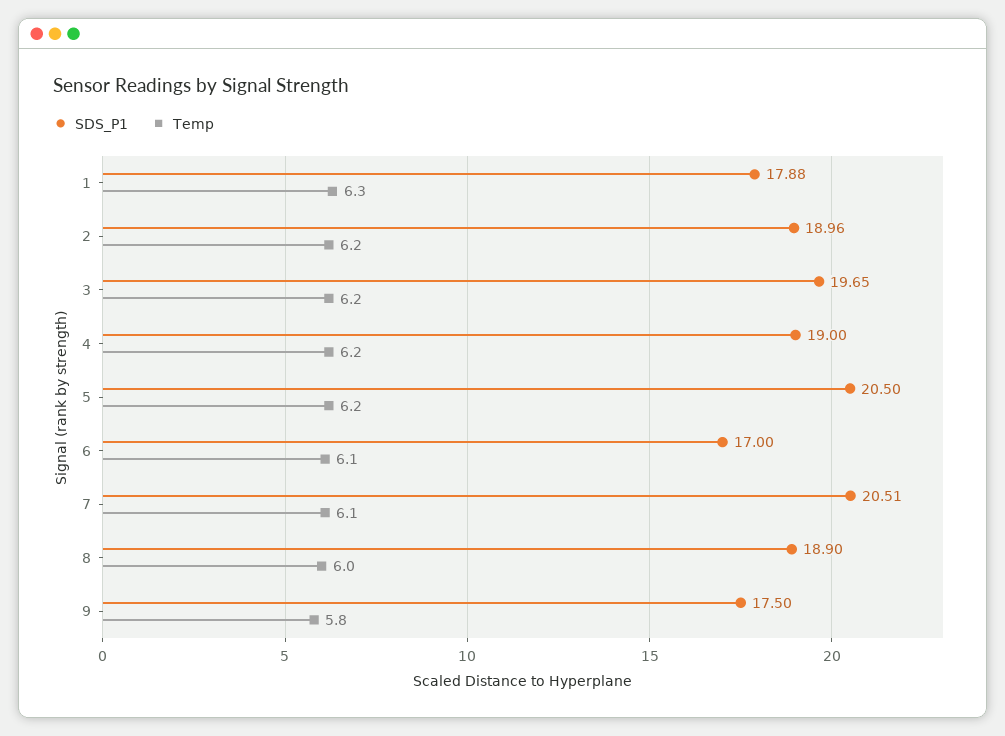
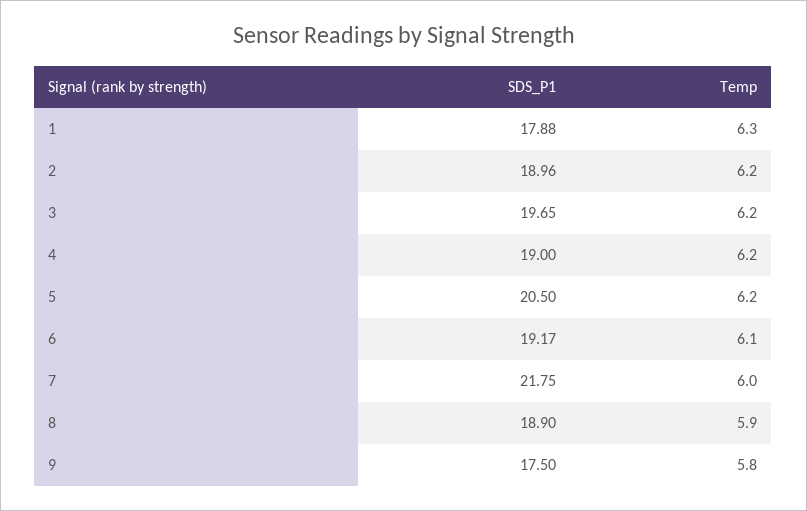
  {
    "SDS_P1": {
      "1": 17.88,
      "2": 18.96,
      "3": 19.65,
      "4": 19,
      "5": 20.5,
-     "6": 17,
+     "6": 19.17,
-     "7": 20.51,
+     "7": 21.75,
      "8": 18.9,
      "9": 17.5
    },
    "Temp": {
      "1": 6.3,
      "2": 6.2,
      "3": 6.2,
      "4": 6.2,
      "5": 6.2,
      "6": 6.1,
-     "7": 6.1,
+     "7": 6,
-     "8": 6,
+     "8": 5.9,
      "9": 5.8
    }
  }

